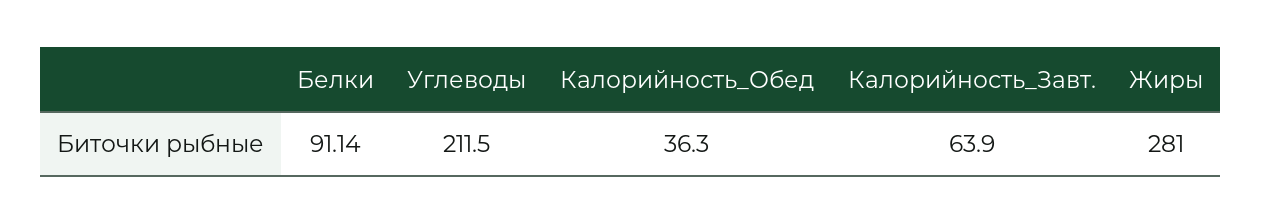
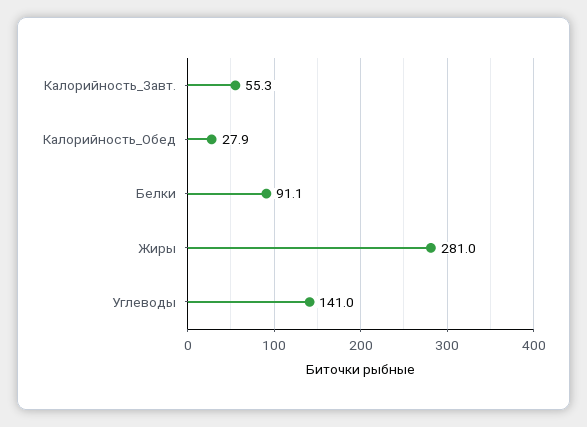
  {
    "Белки": 91.14,
-   "Углеводы": 211.5,
+   "Углеводы": 141,
-   "Калорийность_Обед": 36.3,
+   "Калорийность_Обед": 27.9,
-   "Калорийность_Завт.": 63.9,
+   "Калорийность_Завт.": 55.3,
    "Жиры": 281
  }

